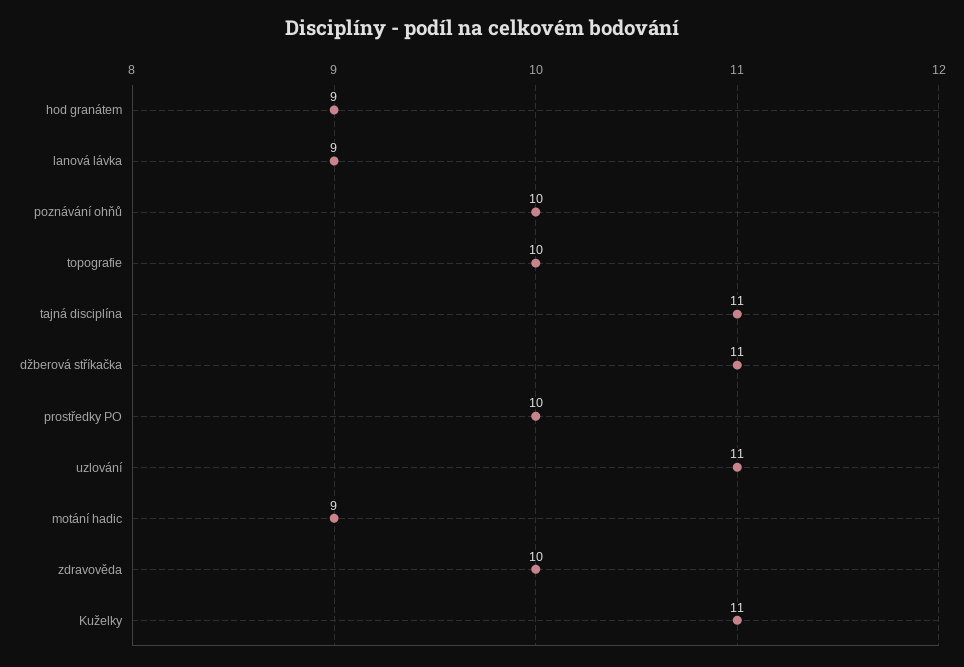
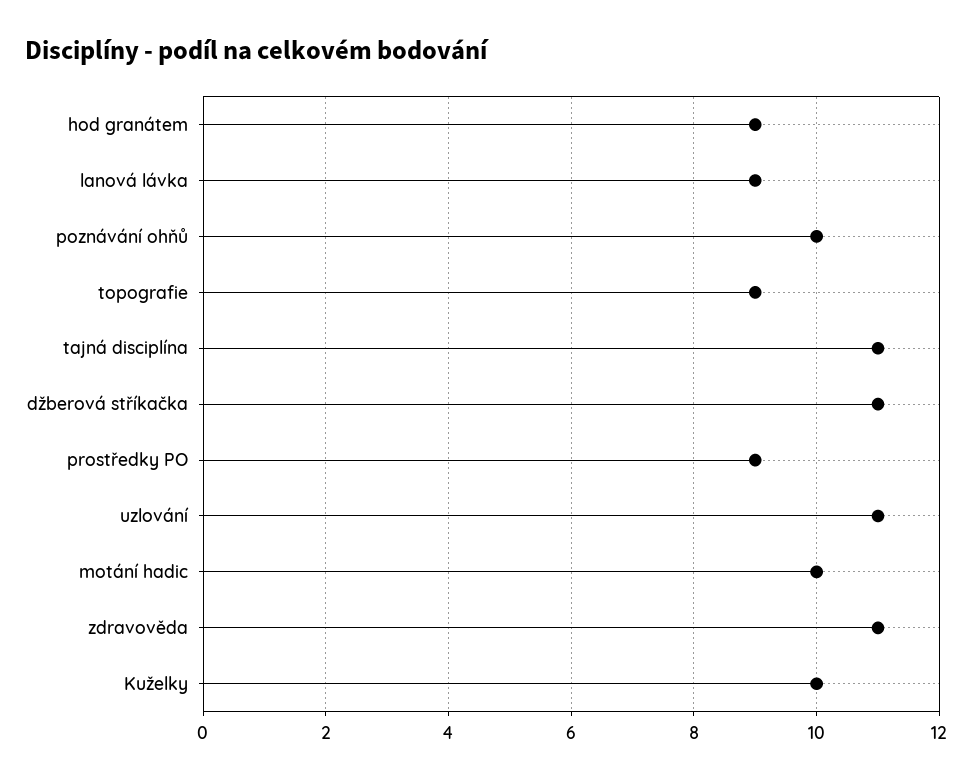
  {
    "hod granátem": 9,
    "lanová lávka": 9,
    "poznávání ohňů": 10,
-   "topografie": 10,
+   "topografie": 9,
    "tajná disciplína": 11,
    "džberová stříkačka": 11,
-   "prostředky PO": 10,
+   "prostředky PO": 9,
    "uzlování": 11,
-   "motání hadic": 9,
+   "motání hadic": 10,
-   "zdravověda": 10,
+   "zdravověda": 11,
-   "Kuželky": 11
+   "Kuželky": 10
  }

